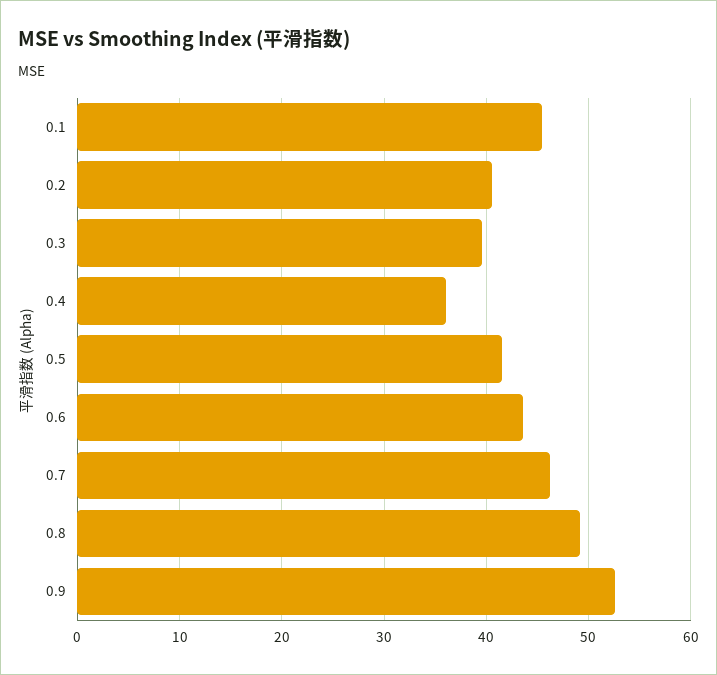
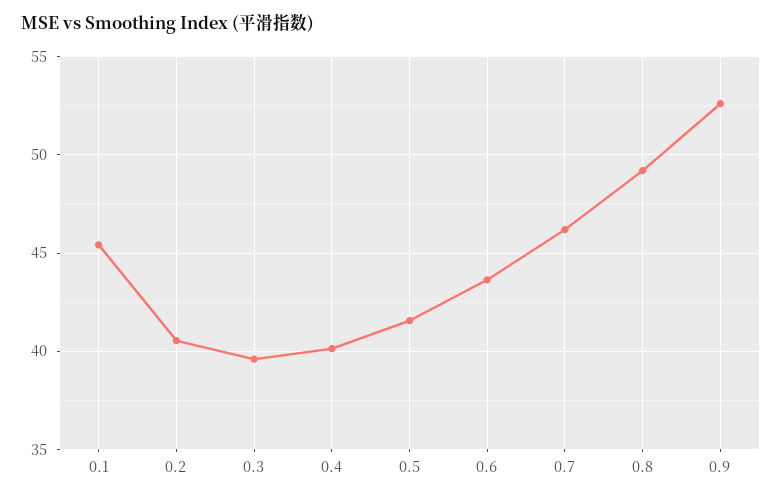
  {
    "0.1": 45.5,
    "0.2": 40.5,
    "0.3": 39.5,
-   "0.4": 36,
+   "0.4": 40,
    "0.5": 41.5,
    "0.6": 43.5,
    "0.7": 46,
    "0.8": 49,
    "0.9": 52.5
  }

